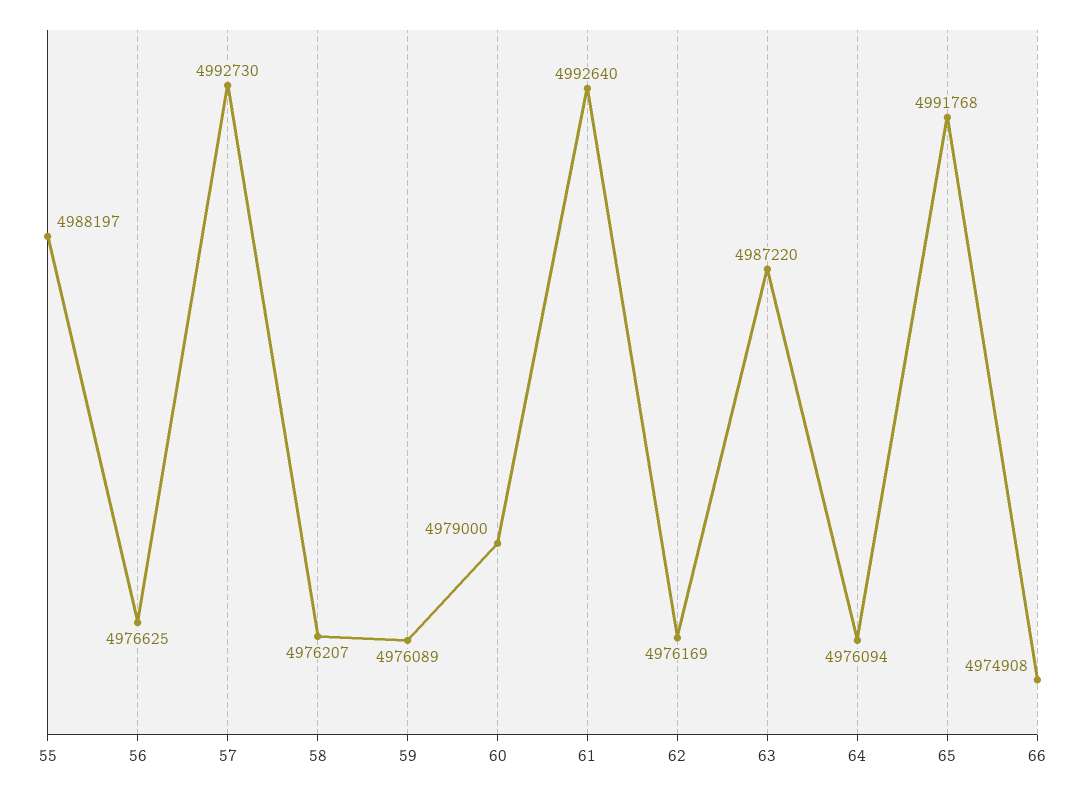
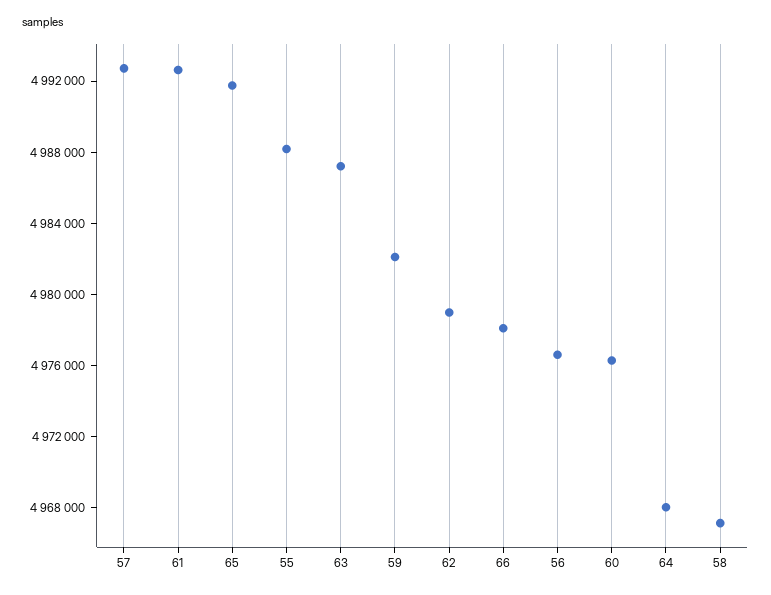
  {
    "55": 4988197,
    "56": 4976625,
    "57": 4992730,
-   "58": 4976207,
+   "58": 4967000,
-   "59": 4976089,
+   "59": 4982000,
-   "60": 4979000,
+   "60": 4976000,
    "61": 4992640,
-   "62": 4976169,
+   "62": 4979000,
    "63": 4987220,
-   "64": 4976094,
+   "64": 4968000,
    "65": 4991768,
-   "66": 4974908
+   "66": 4978000
  }

